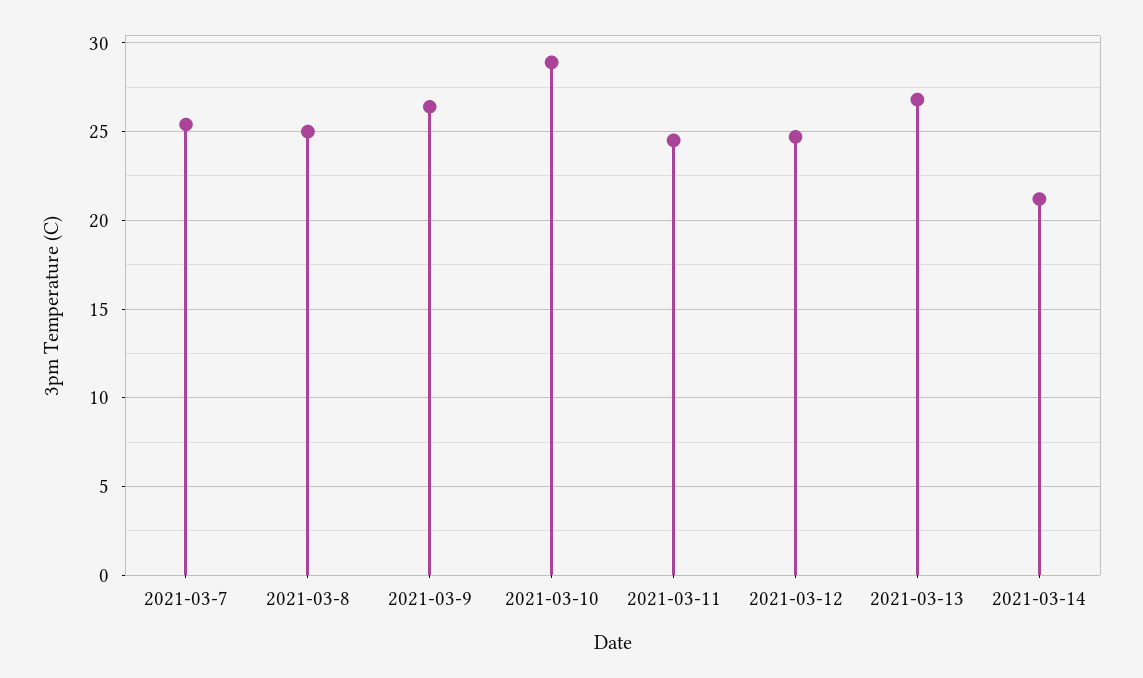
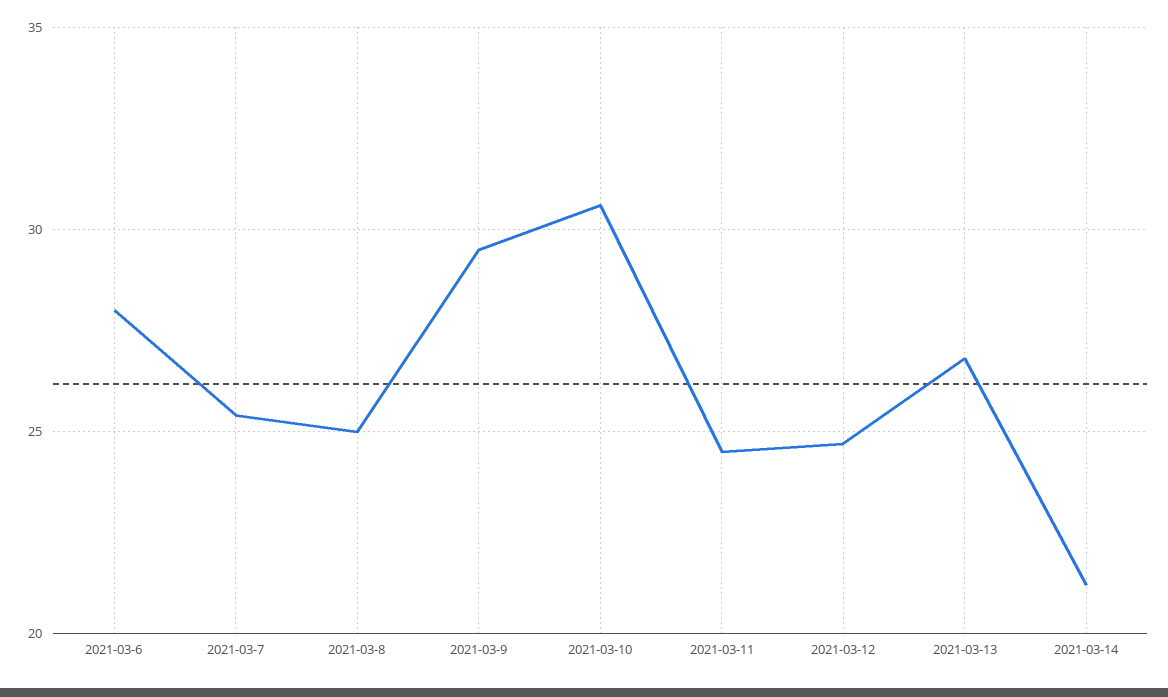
  {
    "2021-03-7": 25.5,
    "2021-03-8": 25,
-   "2021-03-9": 26.5,
+   "2021-03-9": 29.5,
-   "2021-03-10": 29,
+   "2021-03-10": 30.5,
    "2021-03-11": 24.5,
    "2021-03-12": 24.5,
    "2021-03-13": 27,
-   "2021-03-14": 21
+   "2021-03-14": 21,
+   "2021-03-6": 28
  }

